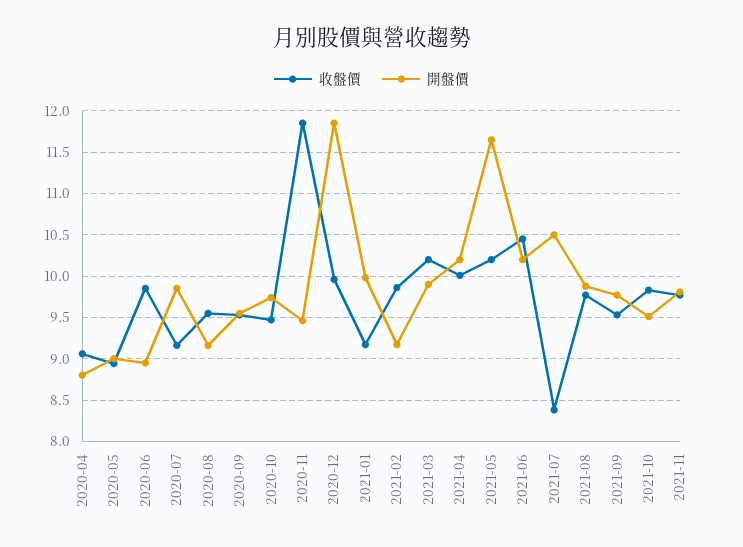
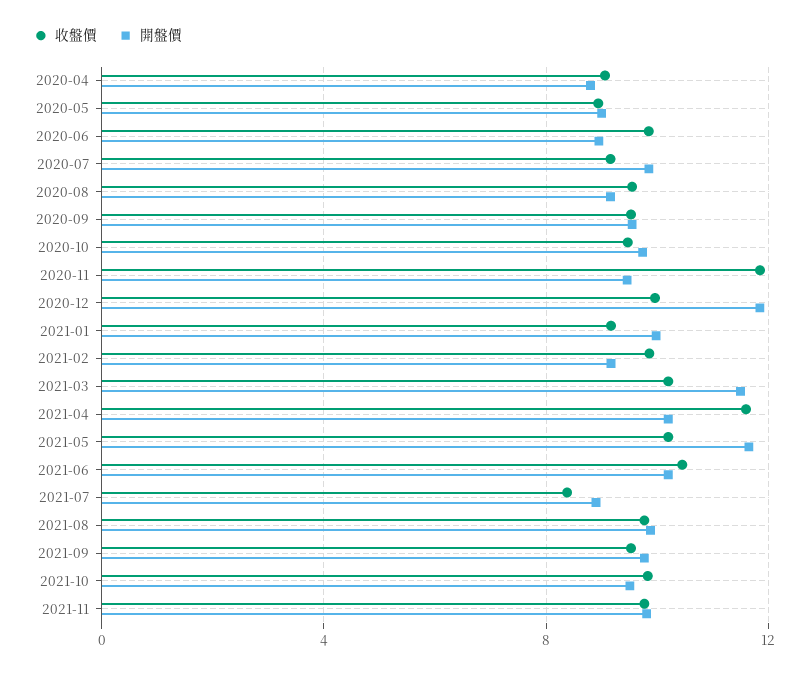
  {
    "收盤價": {
      "2020-04": 9.1,
      "2020-05": 8.9,
      "2020-06": 9.9,
      "2020-07": 9.2,
      "2020-08": 9.6,
      "2020-09": 9.5,
      "2020-10": 9.5,
      "2020-11": 11.9,
      "2020-12": 10,
      "2021-01": 9.2,
      "2021-02": 9.9,
      "2021-03": 10.2,
-     "2021-04": 10,
+     "2021-04": 11.5,
      "2021-05": 10.2,
      "2021-06": 10.5,
      "2021-07": 8.4,
      "2021-08": 9.8,
      "2021-09": 9.5,
      "2021-10": 9.8,
      "2021-11": 9.8
    },
    "開盤價": {
      "2020-04": 8.8,
      "2020-05": 9,
      "2020-06": 9,
      "2020-07": 9.9,
      "2020-08": 9.2,
      "2020-09": 9.6,
      "2020-10": 9.7,
      "2020-11": 9.5,
      "2020-12": 11.9,
      "2021-01": 10,
      "2021-02": 9.2,
-     "2021-03": 9.9,
+     "2021-03": 11.5,
      "2021-04": 10.2,
      "2021-05": 11.7,
      "2021-06": 10.2,
-     "2021-07": 10.5,
+     "2021-07": 9,
      "2021-08": 9.9,
      "2021-09": 9.8,
      "2021-10": 9.5,
      "2021-11": 9.8
    }
  }

